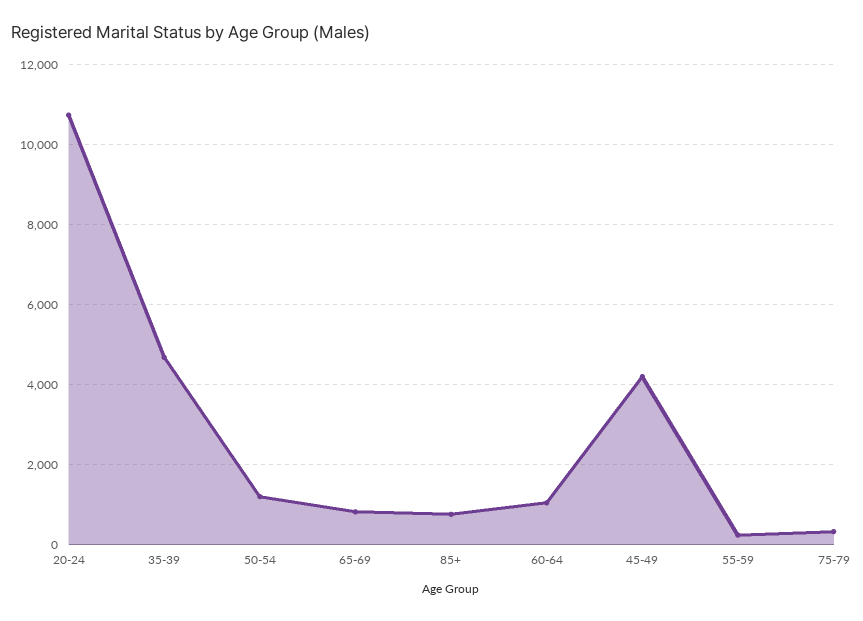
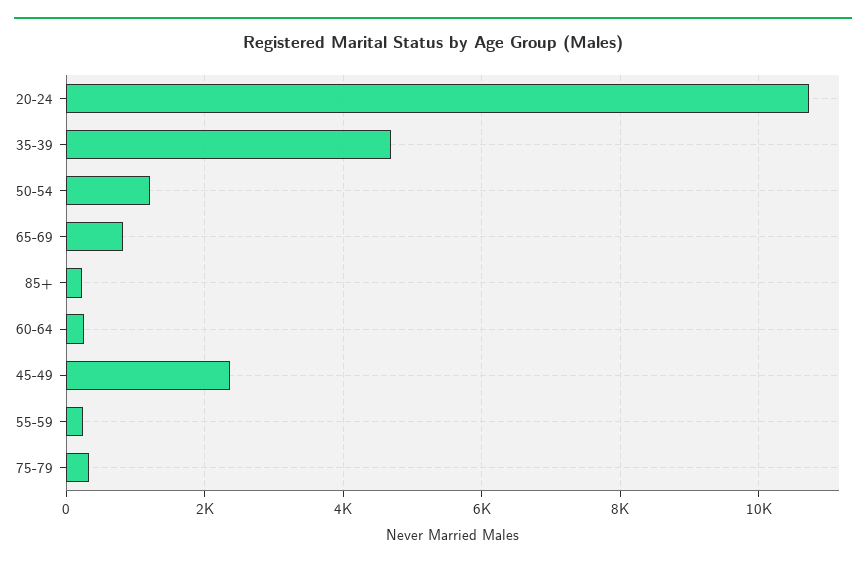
  {
    "20-24": 10800,
    "35-39": 4600,
    "50-54": 1200,
    "65-69": 800,
-   "85+": 800,
+   "85+": 200,
-   "60-64": 1000,
+   "60-64": 200,
-   "45-49": 4200,
+   "45-49": 2400,
    "55-59": 200,
    "75-79": 400
  }

